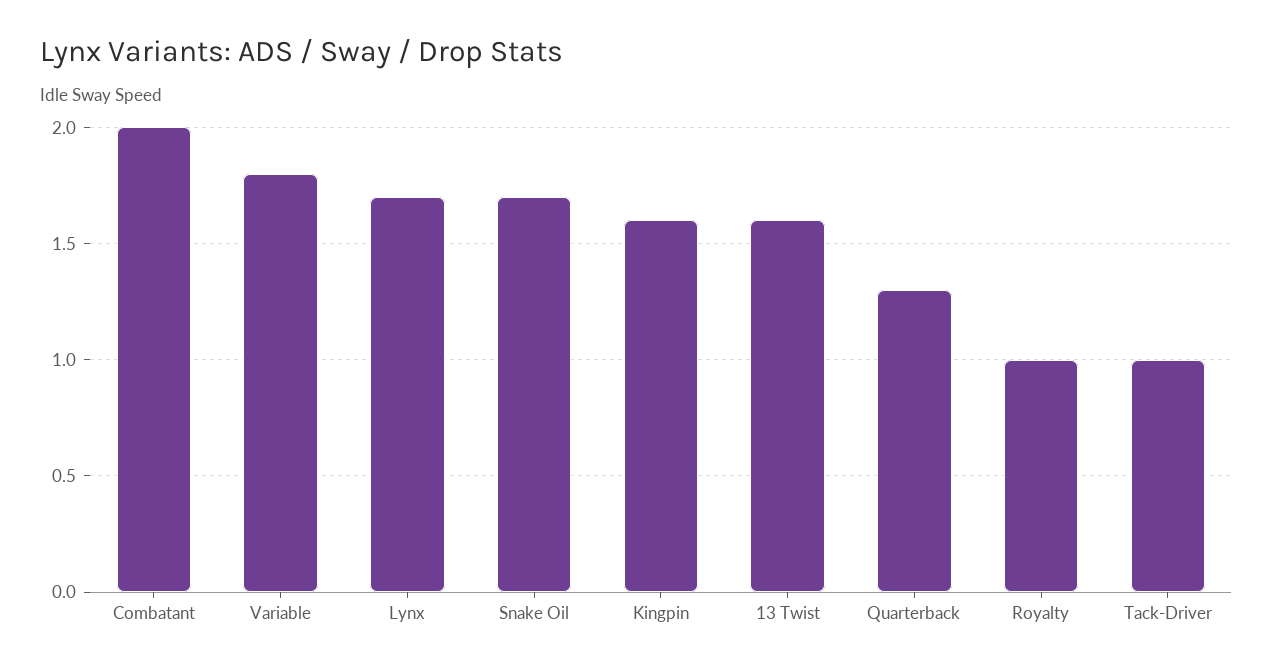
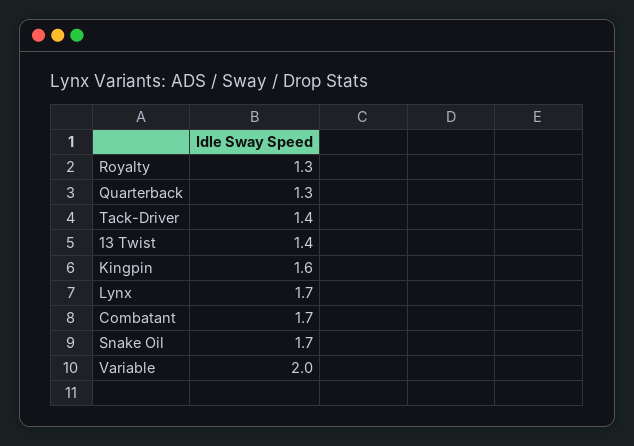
  {
-   "Combatant": 2,
+   "Combatant": 1.7,
-   "Variable": 1.8,
+   "Variable": 2,
    "Lynx": 1.7,
    "Snake Oil": 1.7,
    "Kingpin": 1.6,
-   "13 Twist": 1.6,
+   "13 Twist": 1.4,
    "Quarterback": 1.3,
-   "Royalty": 1,
+   "Royalty": 1.3,
-   "Tack-Driver": 1
+   "Tack-Driver": 1.4
  }

